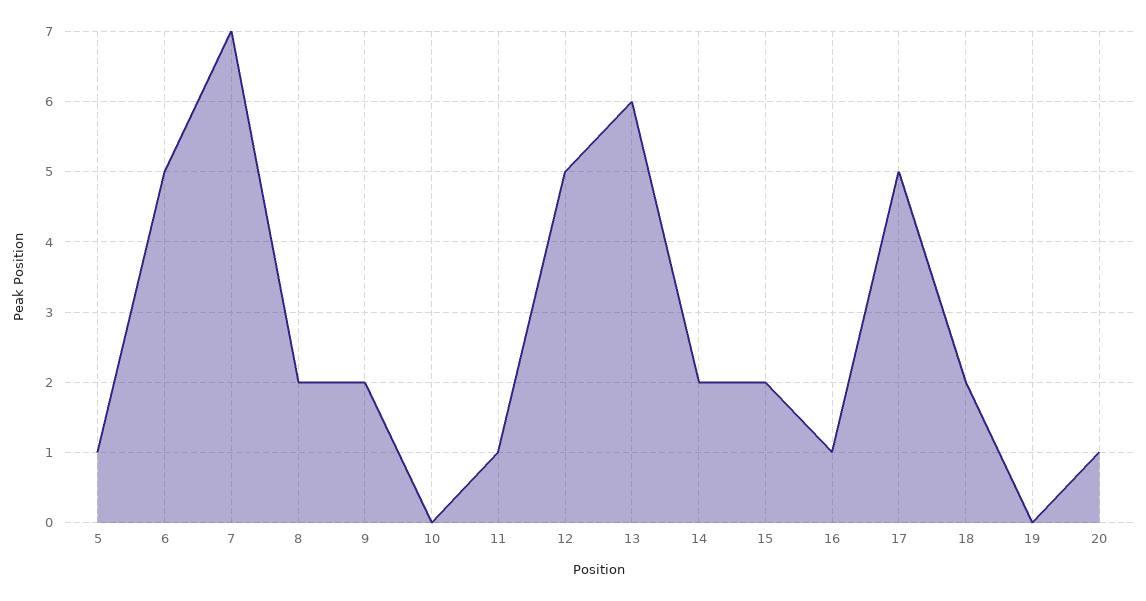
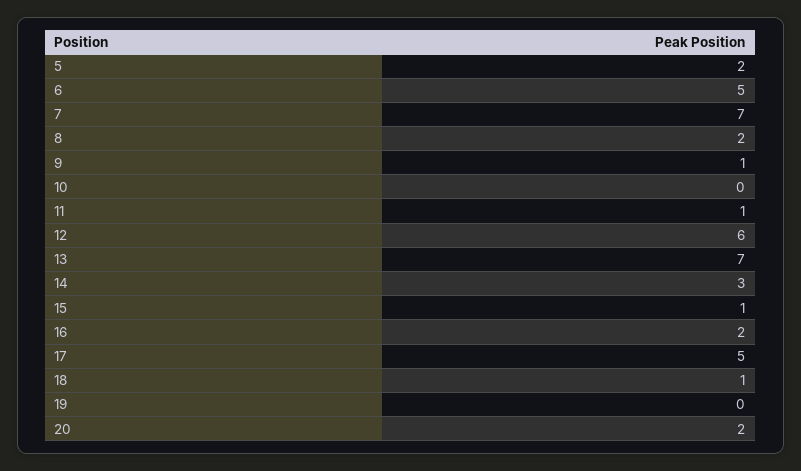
  {
-   "5": 1,
+   "5": 2,
    "6": 5,
    "7": 7,
    "8": 2,
-   "9": 2,
+   "9": 1,
    "10": 0,
    "11": 1,
-   "12": 5,
+   "12": 6,
-   "13": 6,
+   "13": 7,
-   "14": 2,
+   "14": 3,
-   "15": 2,
+   "15": 1,
-   "16": 1,
+   "16": 2,
    "17": 5,
-   "18": 2,
+   "18": 1,
    "19": 0,
-   "20": 1
+   "20": 2
  }

